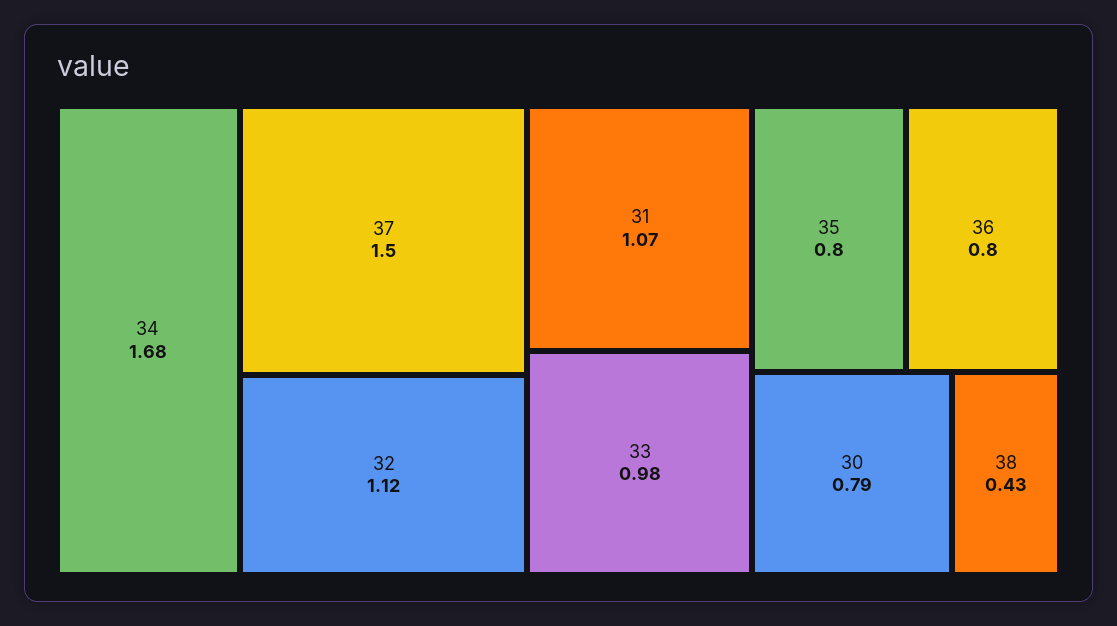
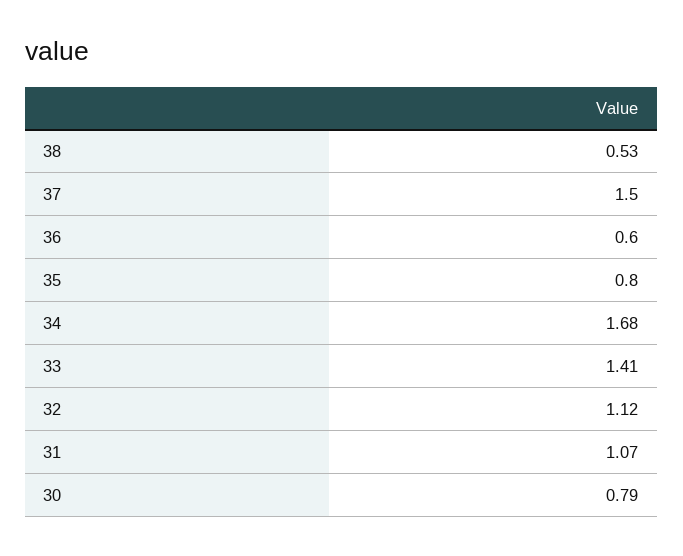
  {
    "34": 1.68,
    "37": 1.5,
    "32": 1.12,
    "31": 1.07,
-   "33": 0.98,
+   "33": 1.41,
    "35": 0.8,
-   "36": 0.8,
+   "36": 0.6,
    "30": 0.79,
-   "38": 0.43
+   "38": 0.53
  }

